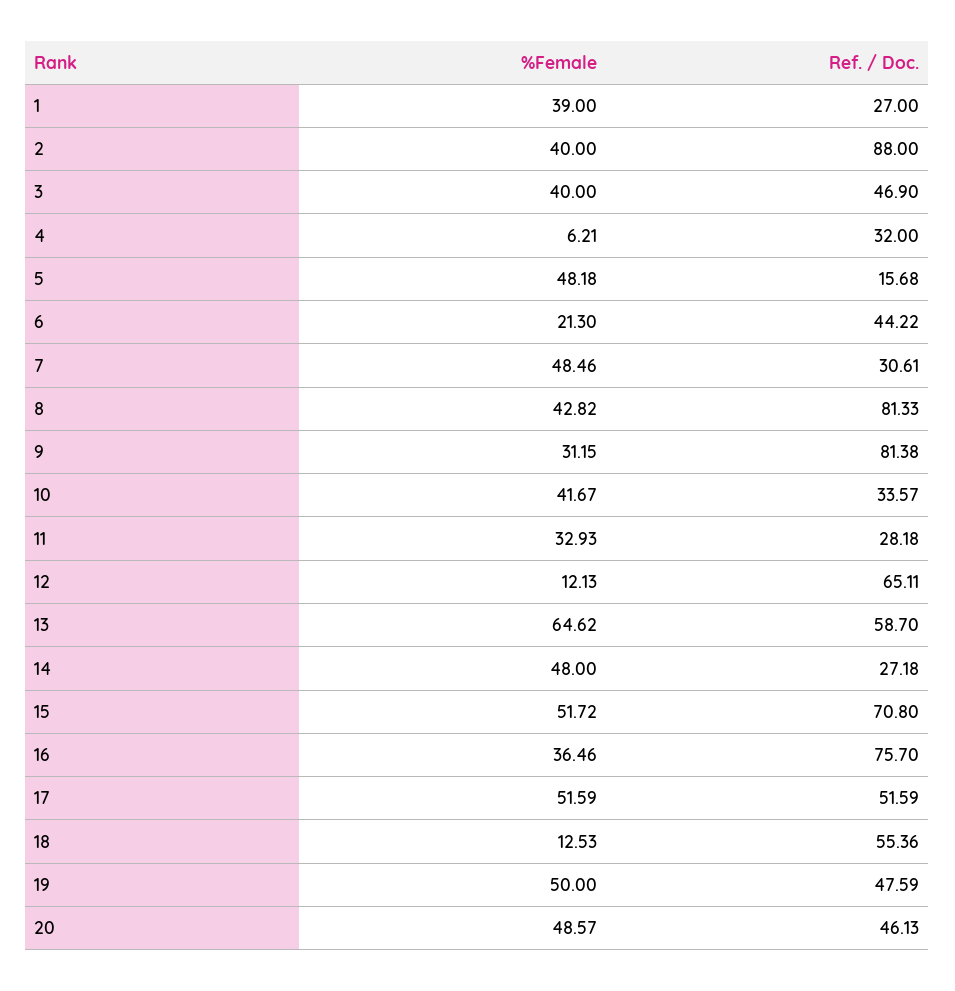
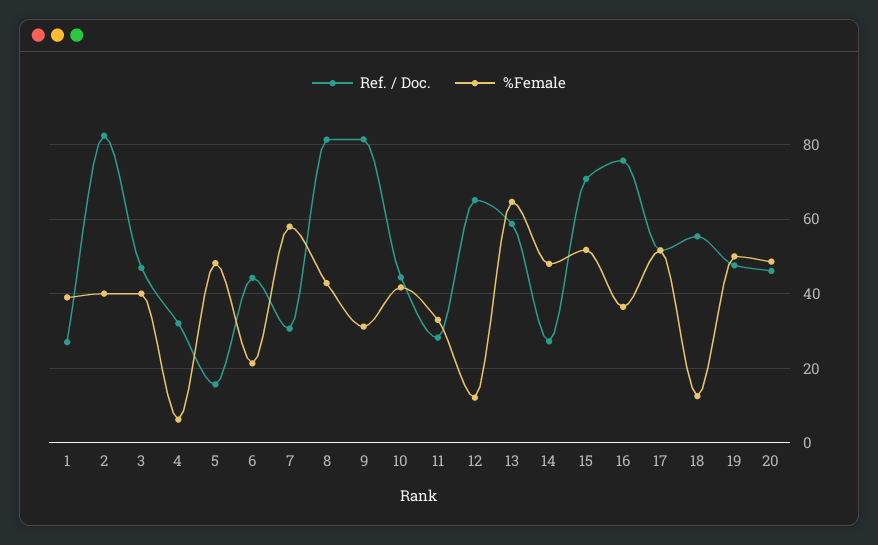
  {
    "%Female": {
      "1": 39,
      "2": 40,
      "3": 40,
      "4": 6.21,
      "5": 48.18,
      "6": 21.3,
-     "7": 48.46,
+     "7": 58,
      "8": 42.82,
      "9": 31.15,
      "10": 41.67,
      "11": 32.93,
      "12": 12.13,
      "13": 64.62,
      "14": 48,
      "15": 51.72,
      "16": 36.46,
      "17": 51.59,
      "18": 12.53,
      "19": 50,
      "20": 48.57
    },
    "Ref. / Doc.": {
      "1": 27,
-     "2": 88,
+     "2": 82,
      "3": 46.9,
      "4": 32,
      "5": 15.68,
      "6": 44.22,
      "7": 30.61,
      "8": 81.33,
      "9": 81.38,
-     "10": 33.57,
+     "10": 44,
      "11": 28.18,
      "12": 65.11,
      "13": 58.7,
      "14": 27.18,
      "15": 70.8,
      "16": 75.7,
      "17": 51.59,
      "18": 55.36,
      "19": 47.59,
      "20": 46.13
    }
  }

